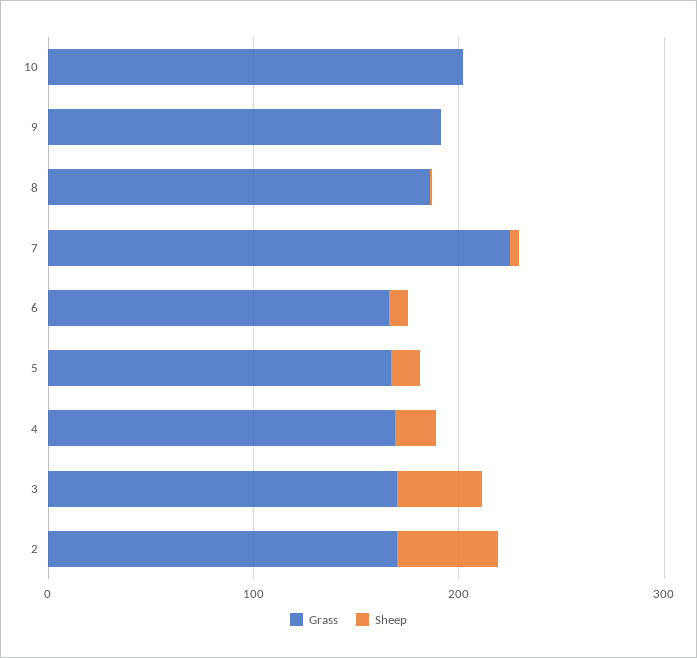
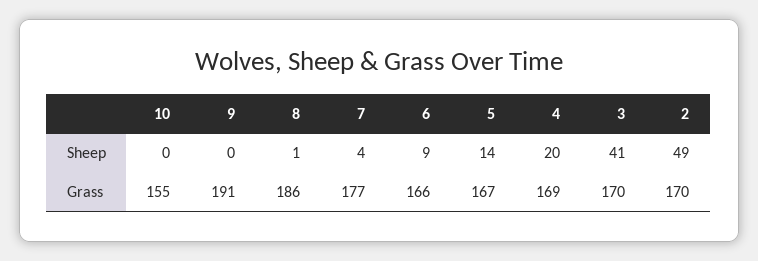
  {
    "Grass": {
-     "10": 200,
+     "10": 155,
      "9": 191,
      "8": 186,
-     "7": 220,
+     "7": 177,
      "6": 166,
      "5": 167,
      "4": 169,
      "3": 170,
      "2": 170
    },
    "Sheep": {
      "10": 0,
      "9": 0,
      "8": 1,
      "7": 4,
      "6": 9,
      "5": 14,
      "4": 20,
      "3": 41,
      "2": 49
    }
  }

